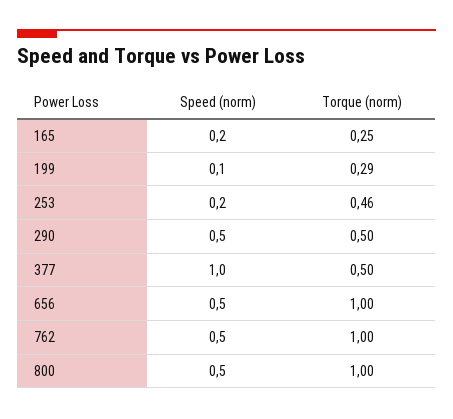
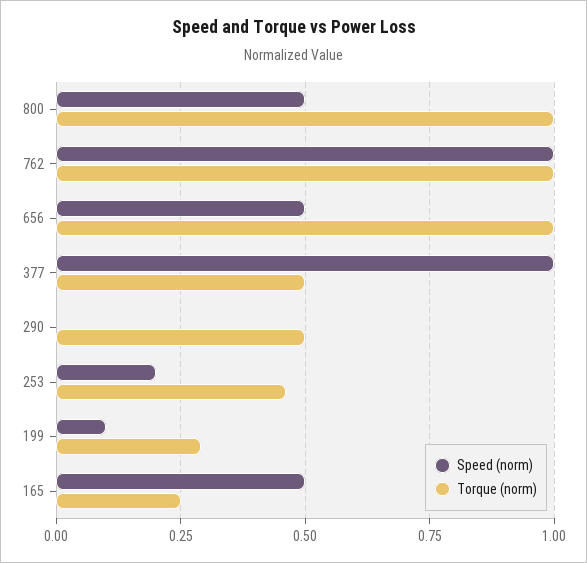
  {
    "Speed (norm)": {
-     "165": 0.2,
+     "165": 0.5,
      "199": 0.1,
      "253": 0.2,
-     "290": 0.5,
+     "290": 0,
      "377": 1,
      "656": 0.5,
-     "762": 0.5,
+     "762": 1,
      "800": 0.5
    },
    "Torque (norm)": {
      "165": 0.25,
      "199": 0.29,
      "253": 0.46,
      "290": 0.5,
      "377": 0.5,
      "656": 1,
      "762": 1,
      "800": 1
    }
  }

